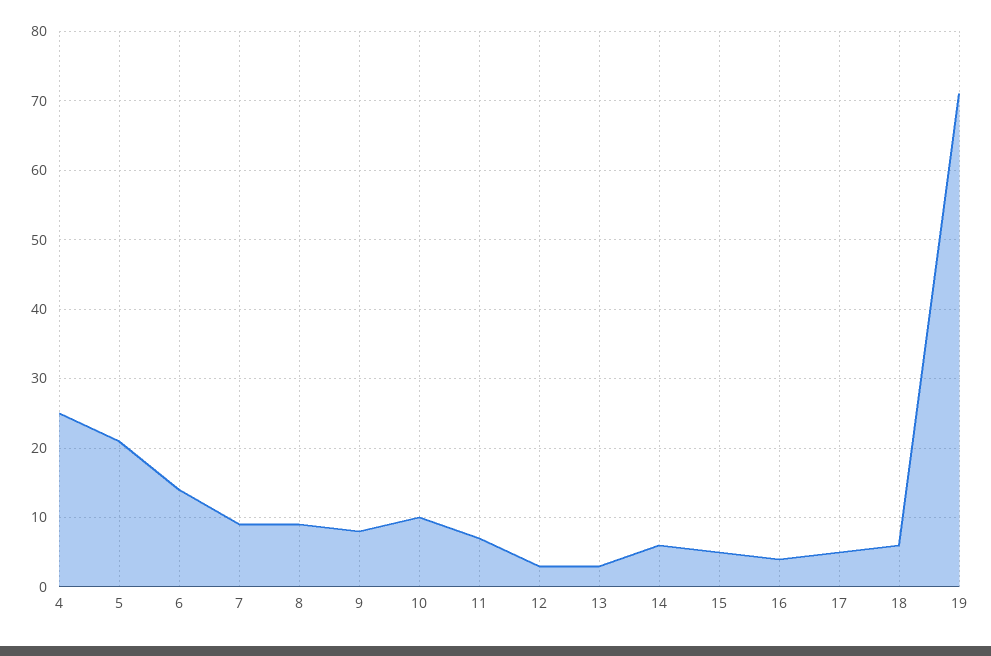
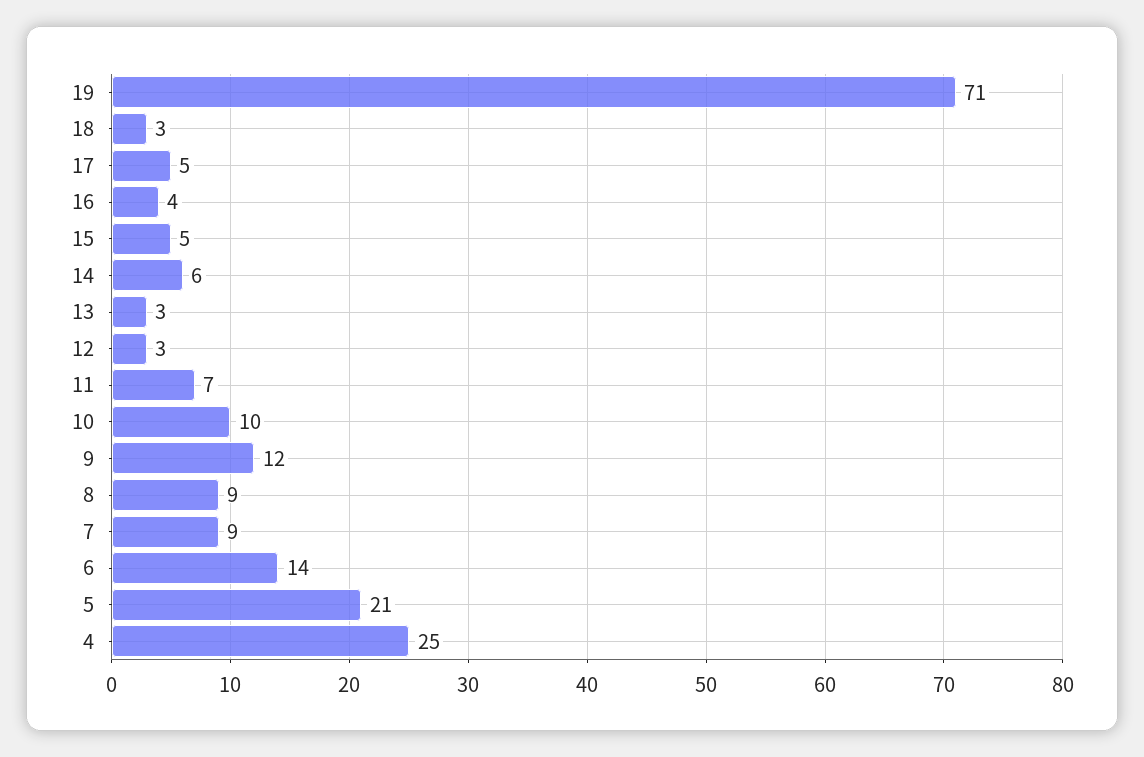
  {
    "4": 25,
    "5": 21,
    "6": 14,
    "7": 9,
    "8": 9,
-   "9": 8,
+   "9": 12,
    "10": 10,
    "11": 7,
    "12": 3,
    "13": 3,
    "14": 6,
    "15": 5,
    "16": 4,
    "17": 5,
-   "18": 6,
+   "18": 3,
    "19": 71
  }

